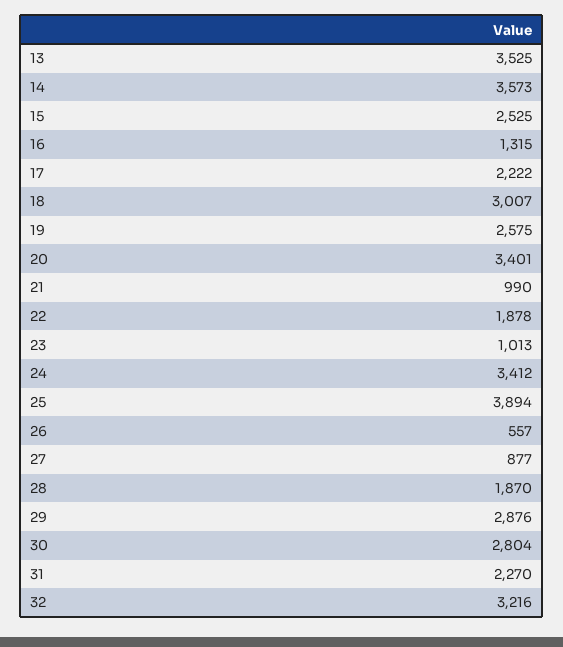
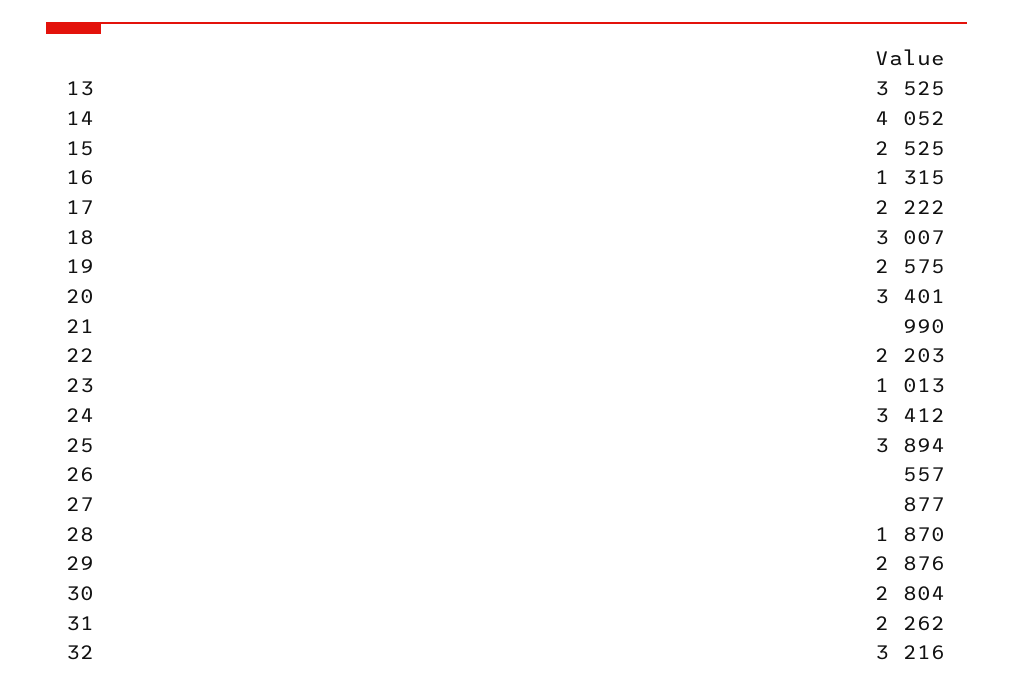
  {
    "13": 3525,
-   "14": 3573,
+   "14": 4052,
    "15": 2525,
    "16": 1315,
    "17": 2222,
    "18": 3007,
    "19": 2575,
    "20": 3401,
    "21": 990,
-   "22": 1878,
+   "22": 2203,
    "23": 1013,
    "24": 3412,
    "25": 3894,
    "26": 557,
    "27": 877,
    "28": 1870,
    "29": 2876,
    "30": 2804,
-   "31": 2270,
+   "31": 2262,
    "32": 3216
  }

